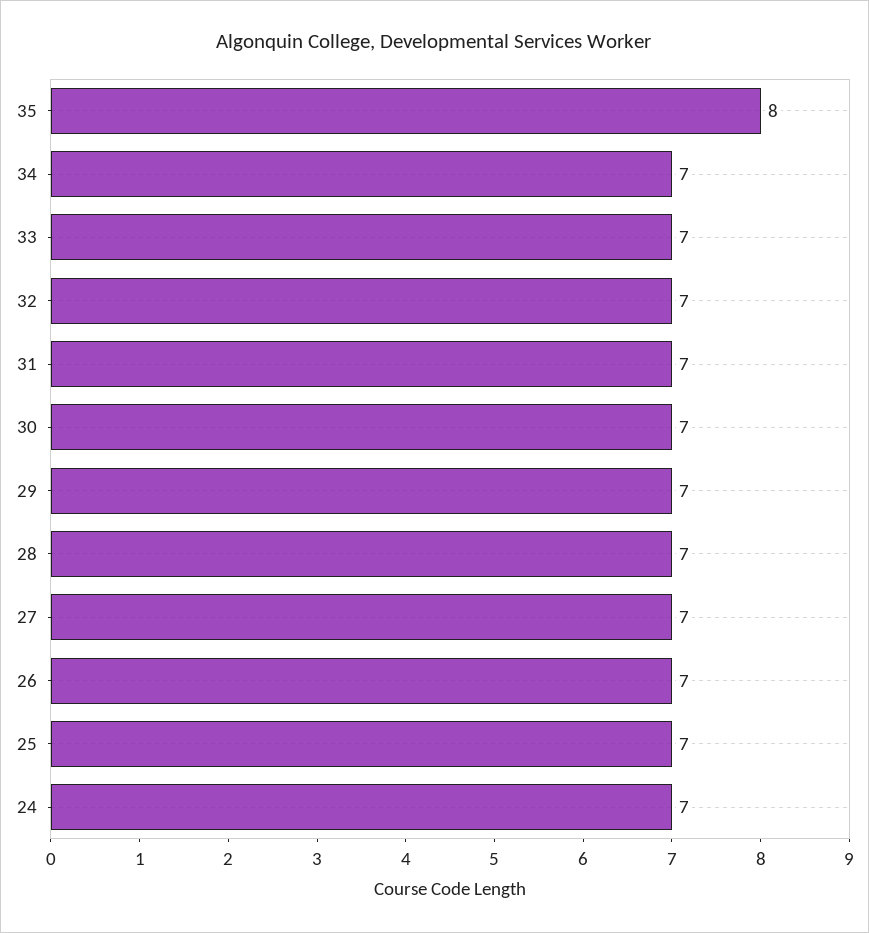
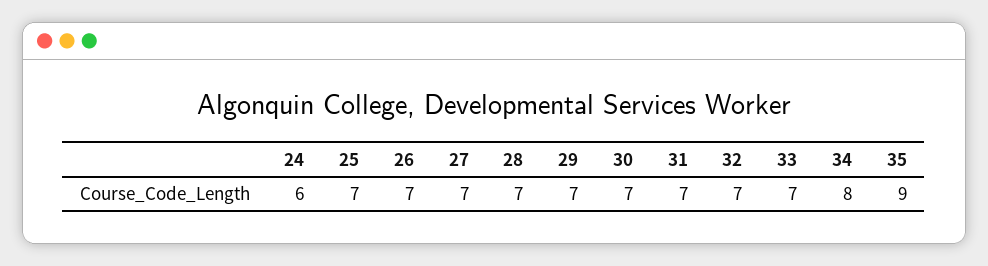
  {
-   "35": 8,
+   "35": 9,
-   "34": 7,
+   "34": 8,
    "33": 7,
    "32": 7,
    "31": 7,
    "30": 7,
    "29": 7,
    "28": 7,
    "27": 7,
    "26": 7,
    "25": 7,
-   "24": 7
+   "24": 6
  }

